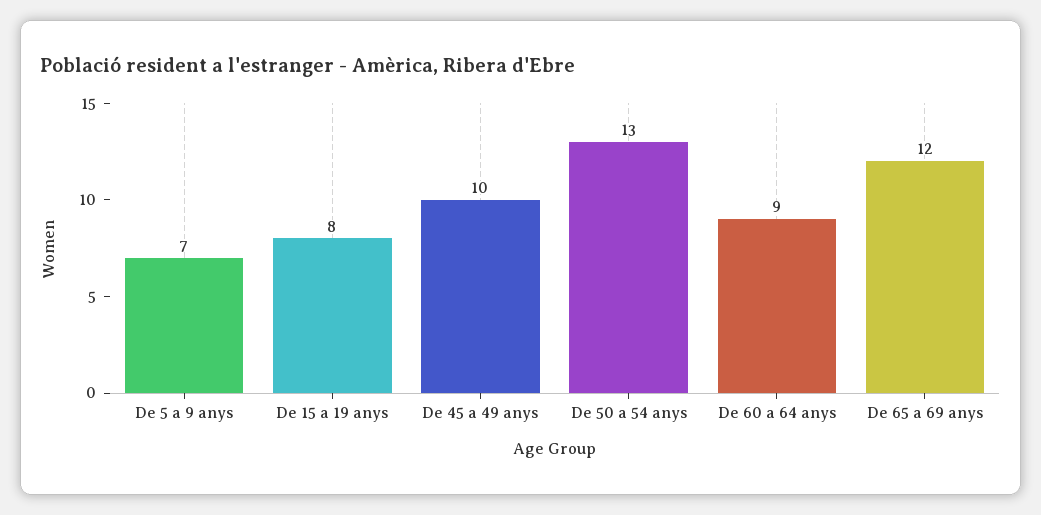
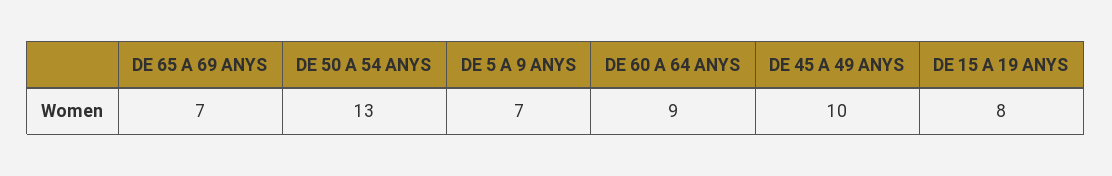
  {
    "De 5 a 9 anys": 7,
    "De 15 a 19 anys": 8,
    "De 45 a 49 anys": 10,
    "De 50 a 54 anys": 13,
    "De 60 a 64 anys": 9,
-   "De 65 a 69 anys": 12
+   "De 65 a 69 anys": 7
  }

